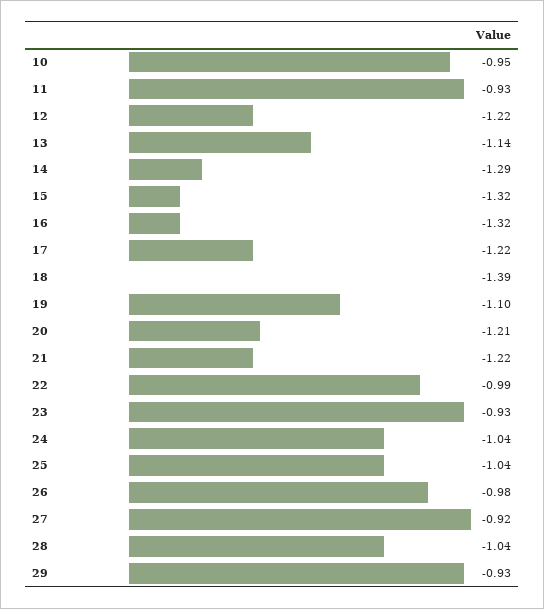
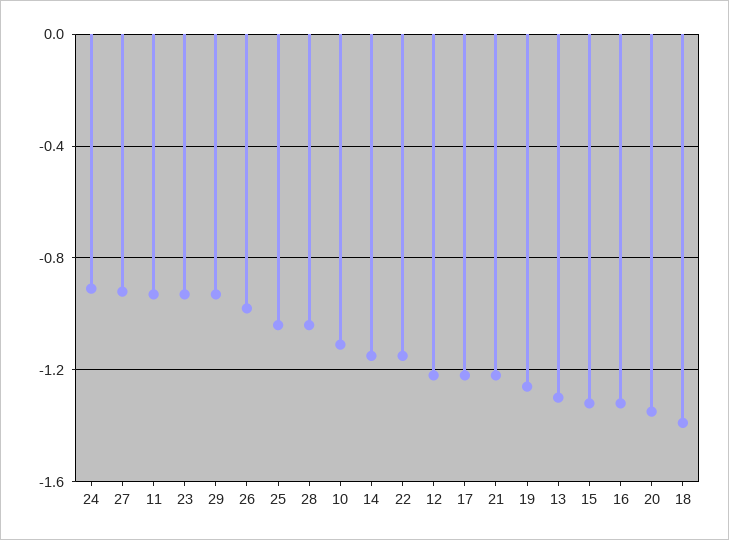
  {
-   "10": -0.95,
+   "10": -1.1,
    "11": -0.93,
    "12": -1.22,
-   "13": -1.14,
+   "13": -1.3,
-   "14": -1.29,
+   "14": -1.15,
    "15": -1.32,
    "16": -1.32,
    "17": -1.22,
    "18": -1.39,
-   "19": -1.1,
+   "19": -1.25,
-   "20": -1.21,
+   "20": -1.35,
    "21": -1.22,
-   "22": -0.99,
+   "22": -1.15,
    "23": -0.93,
-   "24": -1.04,
+   "24": -0.9,
    "25": -1.04,
    "26": -0.98,
    "27": -0.92,
    "28": -1.04,
    "29": -0.93
  }

